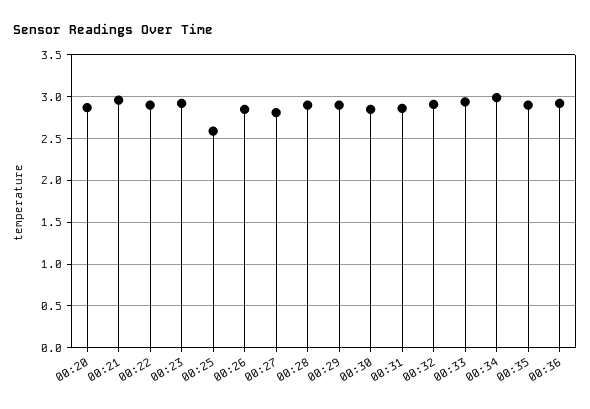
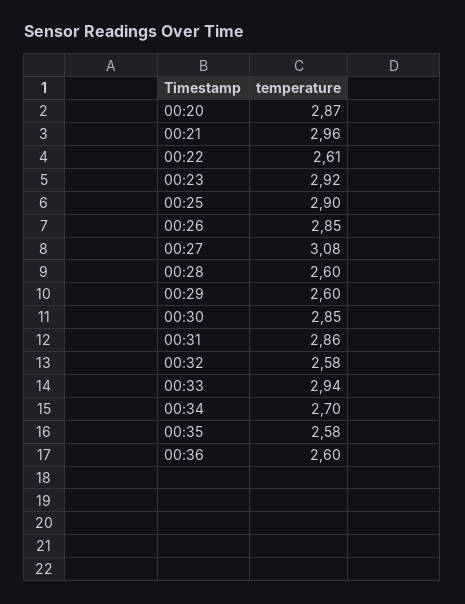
  {
    "00:20": 2.87,
    "00:21": 2.96,
-   "00:22": 2.9,
+   "00:22": 2.61,
    "00:23": 2.92,
-   "00:25": 2.6,
+   "00:25": 2.9,
    "00:26": 2.85,
-   "00:27": 2.8,
+   "00:27": 3.08,
-   "00:28": 2.9,
+   "00:28": 2.6,
-   "00:29": 2.9,
+   "00:29": 2.6,
    "00:30": 2.85,
    "00:31": 2.86,
-   "00:32": 2.9,
+   "00:32": 2.58,
    "00:33": 2.94,
-   "00:34": 3,
+   "00:34": 2.7,
-   "00:35": 2.9,
+   "00:35": 2.58,
-   "00:36": 2.9
+   "00:36": 2.6
  }

